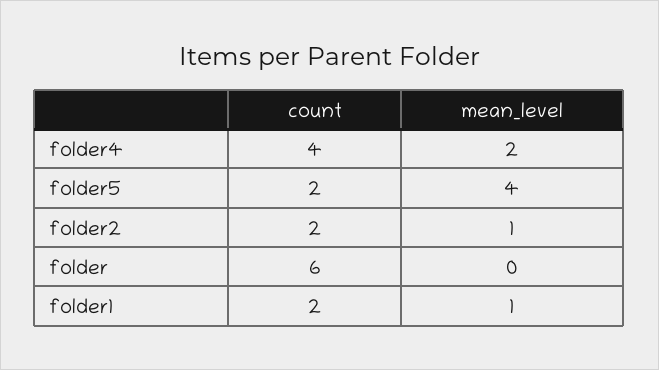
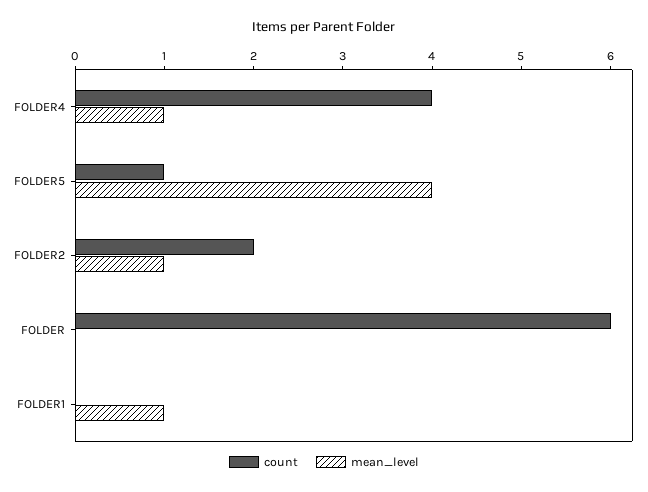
  {
    "count": {
      "folder4": 4,
-     "folder5": 2,
+     "folder5": 1,
      "folder2": 2,
      "folder": 6,
-     "folder1": 2
+     "folder1": 0
    },
    "mean_level": {
-     "folder4": 2,
+     "folder4": 1,
      "folder5": 4,
      "folder2": 1,
      "folder": 0,
      "folder1": 1
    }
  }

